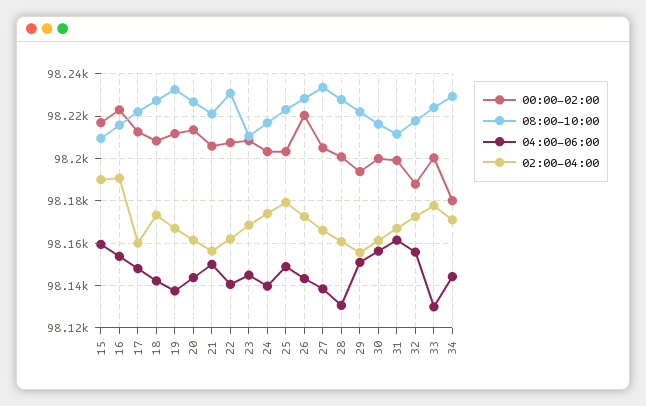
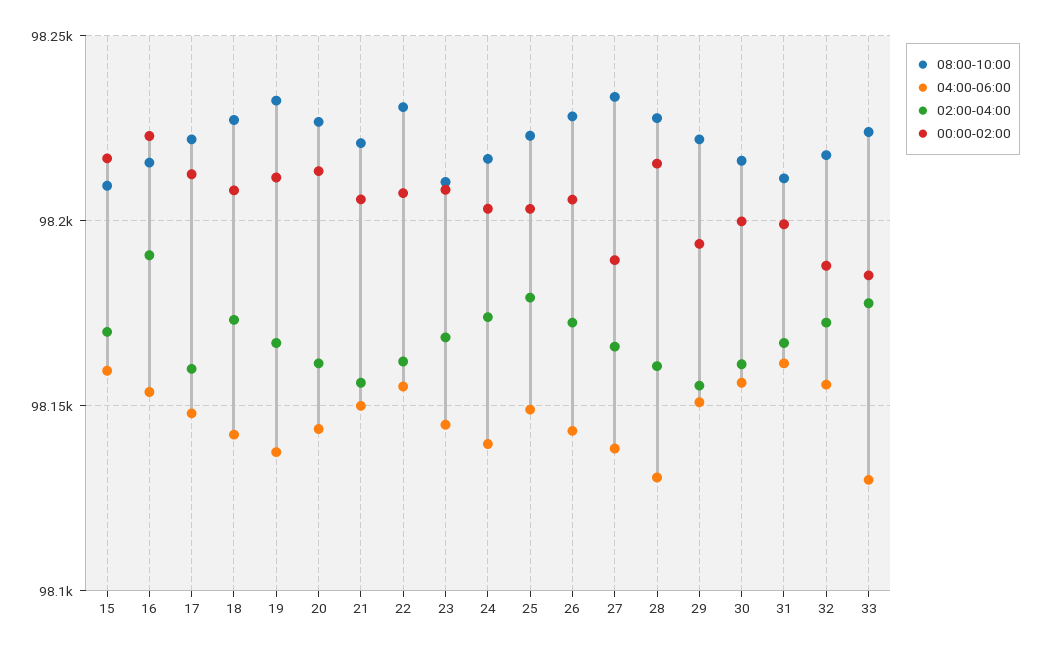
  {
    "00:00-02:00": {
      "15": 98215,
      "16": 98225,
      "17": 98215,
      "18": 98210,
      "19": 98210,
      "20": 98215,
      "21": 98205,
      "22": 98210,
      "23": 98210,
      "24": 98205,
      "25": 98205,
-     "26": 98220,
+     "26": 98205,
-     "27": 98205,
+     "27": 98190,
-     "28": 98200,
+     "28": 98215,
      "29": 98195,
      "30": 98200,
      "31": 98200,
      "32": 98190,
-     "33": 98200,
+     "33": 98185
-     "34": 98180
    },
    "08:00-10:00": {
      "15": 98210,
      "16": 98215,
      "17": 98220,
      "18": 98225,
      "19": 98235,
      "20": 98225,
      "21": 98220,
      "22": 98230,
      "23": 98210,
      "24": 98215,
      "25": 98225,
      "26": 98230,
      "27": 98235,
      "28": 98230,
      "29": 98220,
      "30": 98215,
      "31": 98210,
      "32": 98220,
-     "33": 98225,
+     "33": 98225
-     "34": 98230
    },
    "04:00-06:00": {
      "15": 98160,
      "16": 98155,
      "17": 98150,
      "18": 98140,
      "19": 98140,
      "20": 98145,
      "21": 98150,
-     "22": 98140,
+     "22": 98155,
      "23": 98145,
      "24": 98140,
      "25": 98150,
      "26": 98145,
      "27": 98140,
      "28": 98130,
      "29": 98150,
      "30": 98155,
      "31": 98160,
      "32": 98155,
-     "33": 98130,
+     "33": 98130
-     "34": 98145
    },
    "02:00-04:00": {
-     "15": 98190,
+     "15": 98170,
      "16": 98190,
      "17": 98160,
      "18": 98175,
      "19": 98165,
      "20": 98160,
      "21": 98155,
      "22": 98160,
      "23": 98170,
      "24": 98175,
      "25": 98180,
      "26": 98175,
      "27": 98165,
      "28": 98160,
      "29": 98155,
      "30": 98160,
      "31": 98165,
      "32": 98175,
-     "33": 98180,
+     "33": 98180
-     "34": 98170
    }
  }

